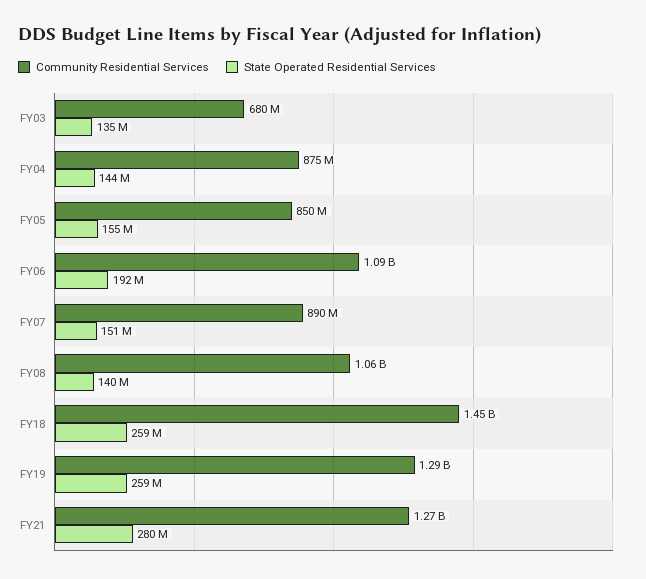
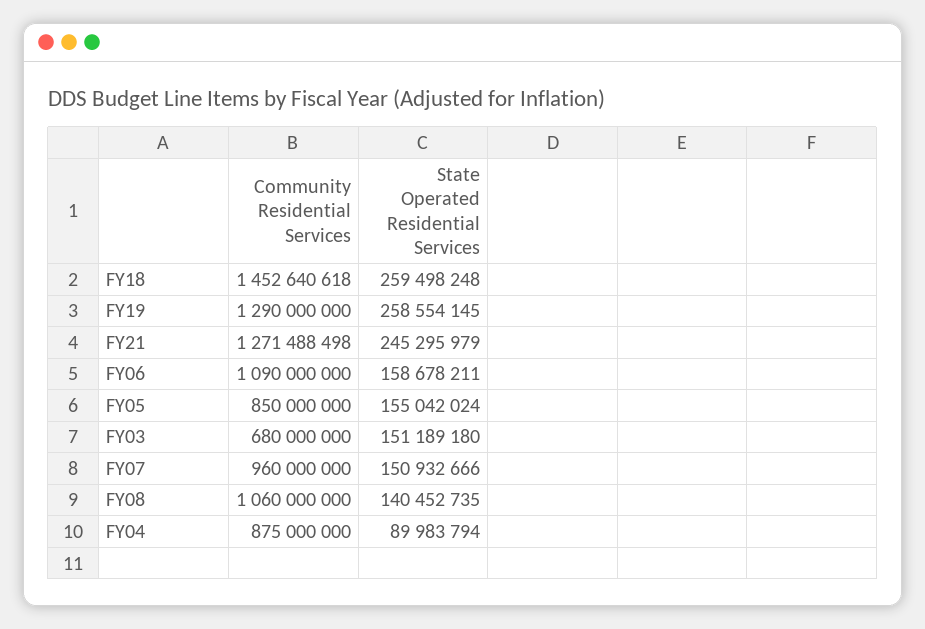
  {
    "Community Residential Services": {
      "FY03": 680000000,
      "FY04": 875000000,
      "FY05": 850000000,
      "FY06": 1090000000,
-     "FY07": 890000000,
+     "FY07": 960000000,
      "FY08": 1060000000,
      "FY18": 1452640618,
      "FY19": 1290000000,
      "FY21": 1271488498
    },
    "State Operated Residential Services": {
-     "FY03": 135000000,
+     "FY03": 151189180,
-     "FY04": 144000000,
+     "FY04": 89983794,
      "FY05": 155042024,
-     "FY06": 192000000,
+     "FY06": 158678211,
      "FY07": 150932666,
      "FY08": 140452735,
      "FY18": 259498248,
      "FY19": 258554145,
-     "FY21": 280000000
+     "FY21": 245295979
    }
  }

